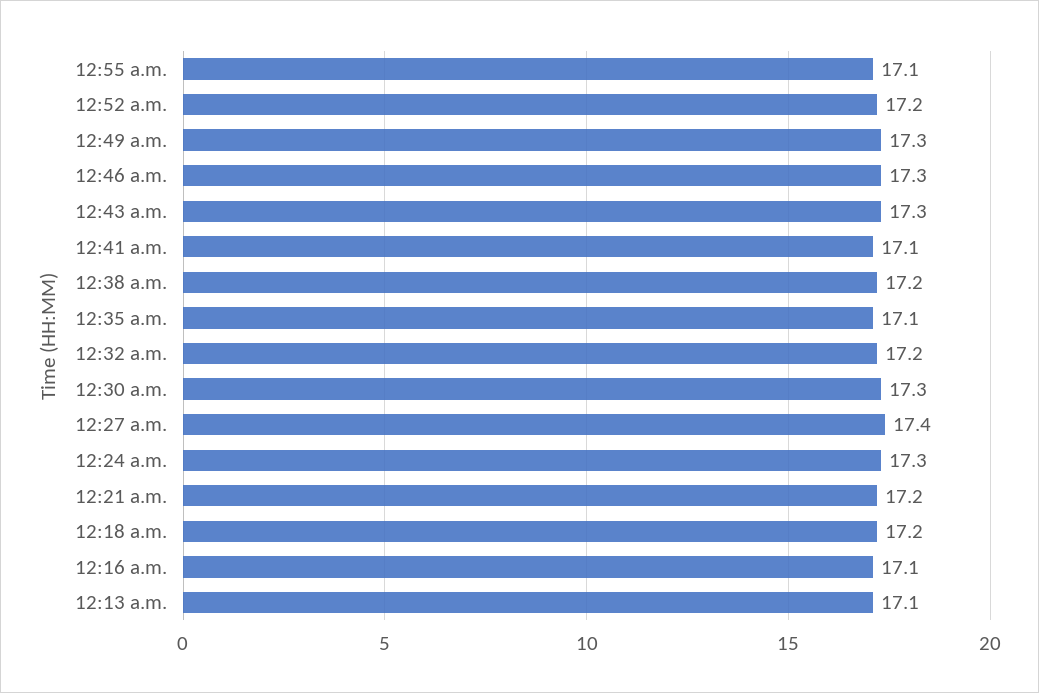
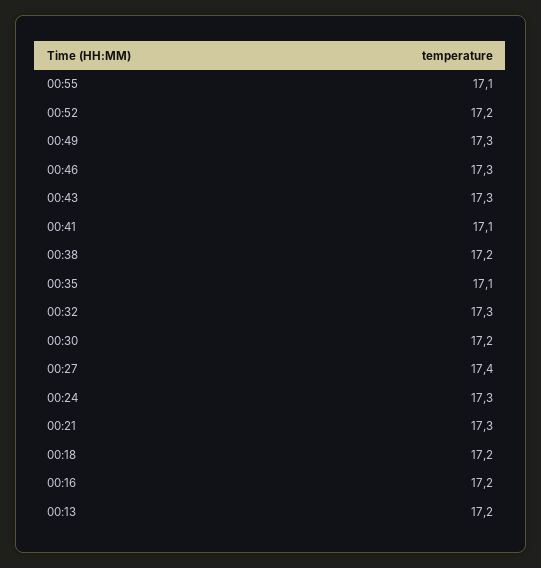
  {
    "12:55 a.m.": 17.1,
    "12:52 a.m.": 17.2,
    "12:49 a.m.": 17.3,
    "12:46 a.m.": 17.3,
    "12:43 a.m.": 17.3,
    "12:41 a.m.": 17.1,
    "12:38 a.m.": 17.2,
    "12:35 a.m.": 17.1,
-   "12:32 a.m.": 17.2,
+   "12:32 a.m.": 17.3,
-   "12:30 a.m.": 17.3,
+   "12:30 a.m.": 17.2,
    "12:27 a.m.": 17.4,
    "12:24 a.m.": 17.3,
-   "12:21 a.m.": 17.2,
+   "12:21 a.m.": 17.3,
    "12:18 a.m.": 17.2,
-   "12:16 a.m.": 17.1,
+   "12:16 a.m.": 17.2,
-   "12:13 a.m.": 17.1
+   "12:13 a.m.": 17.2
  }

